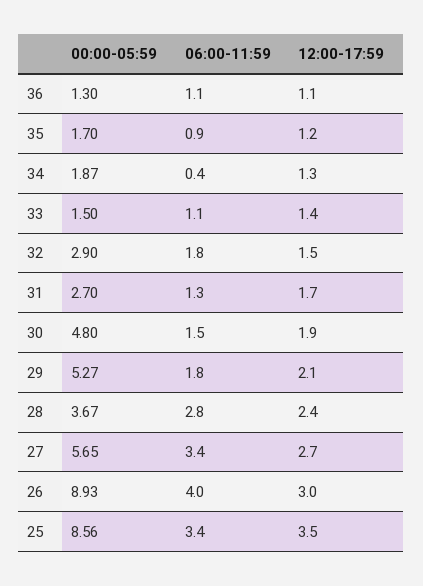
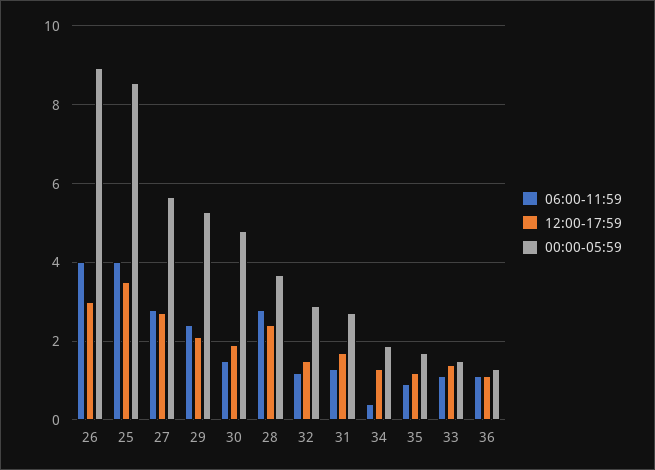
  {
    "00:00-05:59": {
      "36": 1.3,
      "35": 1.7,
      "34": 1.87,
      "33": 1.5,
      "32": 2.9,
      "31": 2.7,
      "30": 4.8,
      "29": 5.27,
      "28": 3.67,
      "27": 5.65,
      "26": 8.93,
      "25": 8.56
    },
    "06:00-11:59": {
      "36": 1.1,
      "35": 0.9,
      "34": 0.4,
      "33": 1.1,
-     "32": 1.8,
+     "32": 1.2,
      "31": 1.3,
      "30": 1.5,
-     "29": 1.8,
+     "29": 2.4,
      "28": 2.8,
-     "27": 3.4,
+     "27": 2.8,
      "26": 4,
-     "25": 3.4
+     "25": 4
    },
    "12:00-17:59": {
      "36": 1.1,
      "35": 1.2,
      "34": 1.3,
      "33": 1.4,
      "32": 1.5,
      "31": 1.7,
      "30": 1.9,
      "29": 2.1,
      "28": 2.4,
      "27": 2.7,
      "26": 3,
      "25": 3.5
    }
  }

